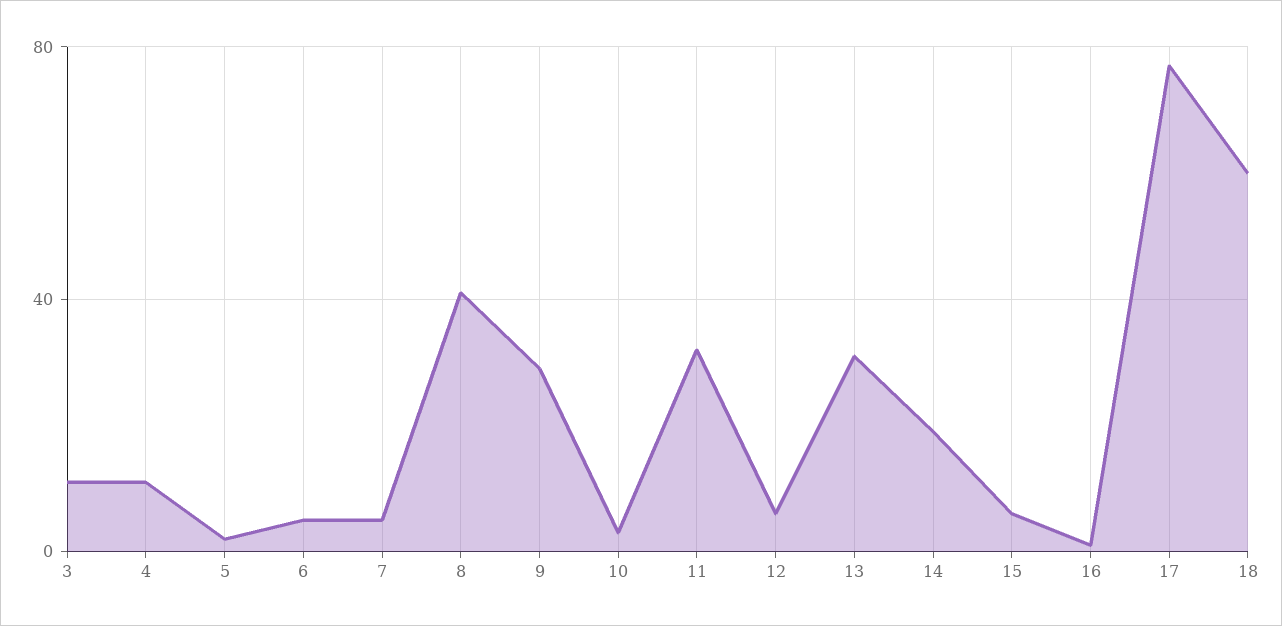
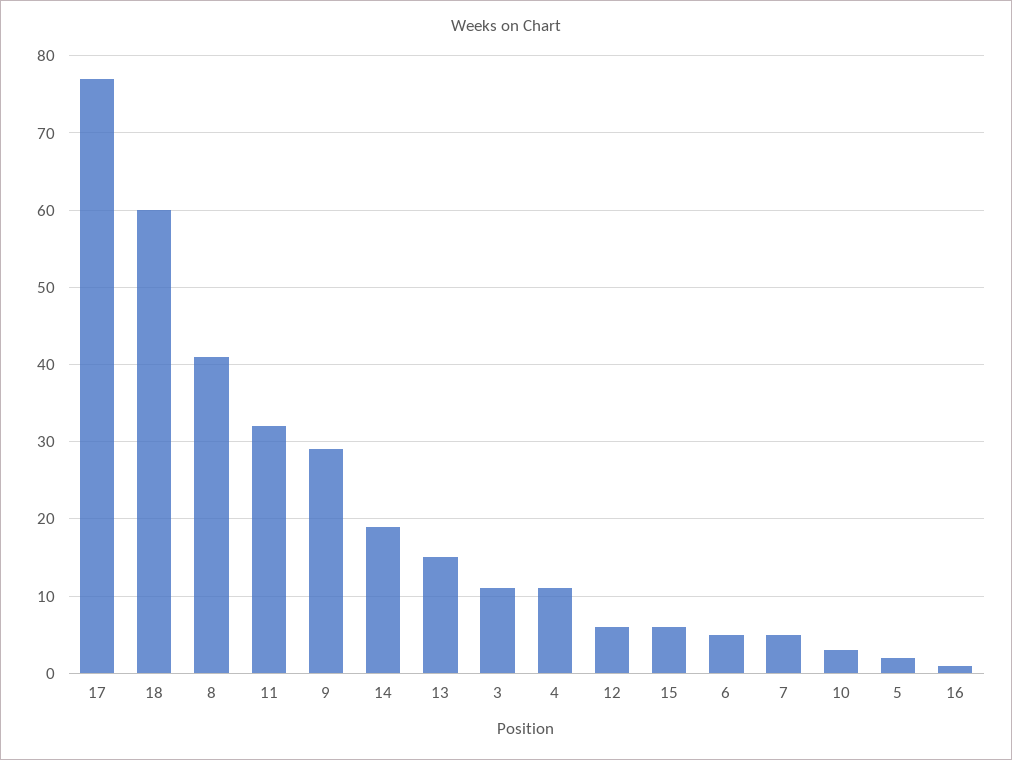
  {
    "3": 11,
    "4": 11,
    "5": 2,
    "6": 5,
    "7": 5,
    "8": 41,
    "9": 29,
    "10": 3,
    "11": 32,
    "12": 6,
-   "13": 30,
+   "13": 15,
    "14": 19,
    "15": 6,
    "16": 1,
    "17": 77,
    "18": 60
  }

